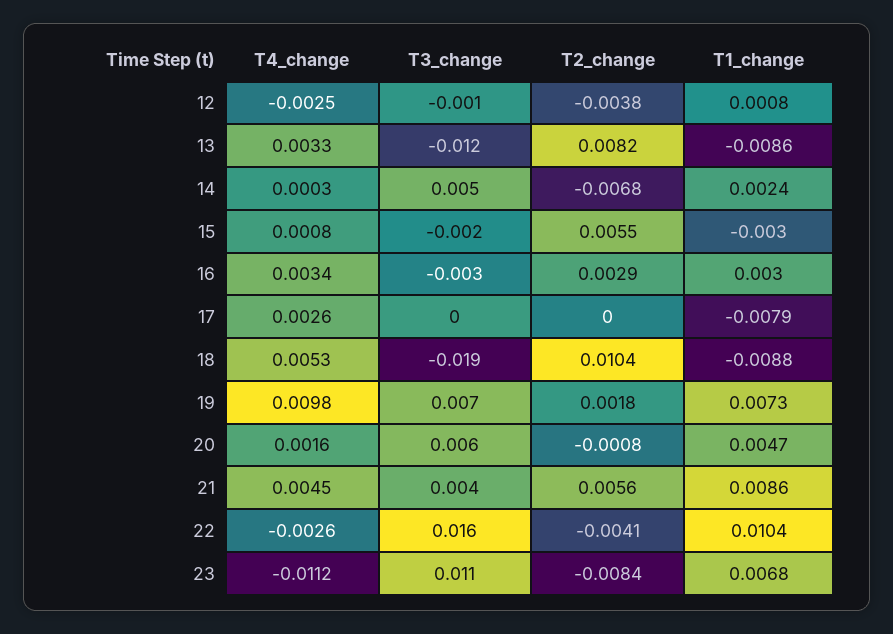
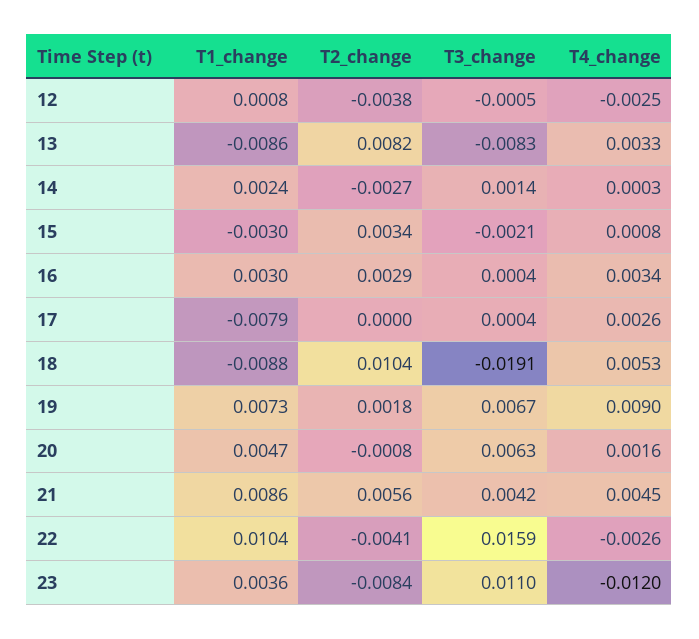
  {
    "T4_change": {
      "12": -0.0025,
      "13": 0.0033,
      "14": 0.0003,
      "15": 0.0008,
      "16": 0.0034,
      "17": 0.0026,
      "18": 0.0053,
-     "19": 0.0098,
+     "19": 0.009,
      "20": 0.0016,
      "21": 0.0045,
      "22": -0.0026,
-     "23": -0.0112
+     "23": -0.012
    },
    "T3_change": {
      "12": -0.0005,
-     "13": -0.012,
+     "13": -0.0083,
-     "14": 0.005,
+     "14": 0.0014,
      "15": -0.0021,
-     "16": -0.003,
+     "16": 0.0004,
      "17": 0.0004,
      "18": -0.0191,
      "19": 0.0067,
      "20": 0.0063,
      "21": 0.0042,
      "22": 0.0159,
      "23": 0.011
    },
    "T2_change": {
      "12": -0.0038,
      "13": 0.0082,
-     "14": -0.0068,
+     "14": -0.0027,
-     "15": 0.0055,
+     "15": 0.0034,
      "16": 0.0029,
      "17": 0,
      "18": 0.0104,
      "19": 0.0018,
      "20": -0.0008,
      "21": 0.0056,
      "22": -0.0041,
      "23": -0.0084
    },
    "T1_change": {
      "12": 0.0008,
      "13": -0.0086,
      "14": 0.0024,
      "15": -0.003,
      "16": 0.003,
      "17": -0.0079,
      "18": -0.0088,
      "19": 0.0073,
      "20": 0.0047,
      "21": 0.0086,
      "22": 0.0104,
-     "23": 0.0068
+     "23": 0.0036
    }
  }

